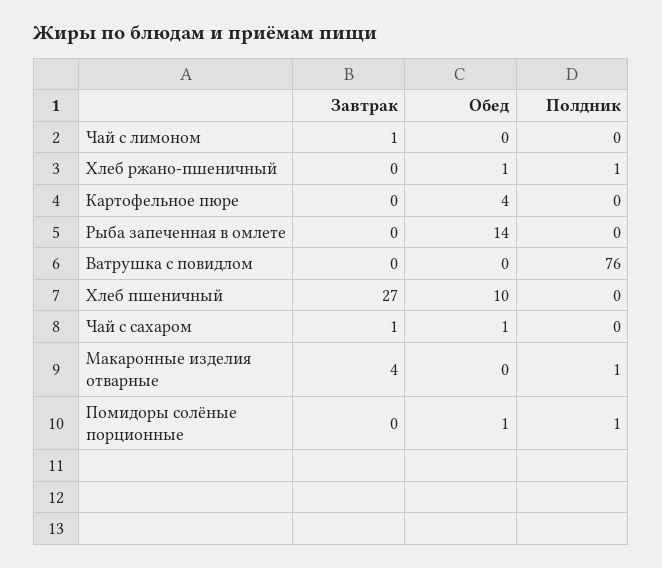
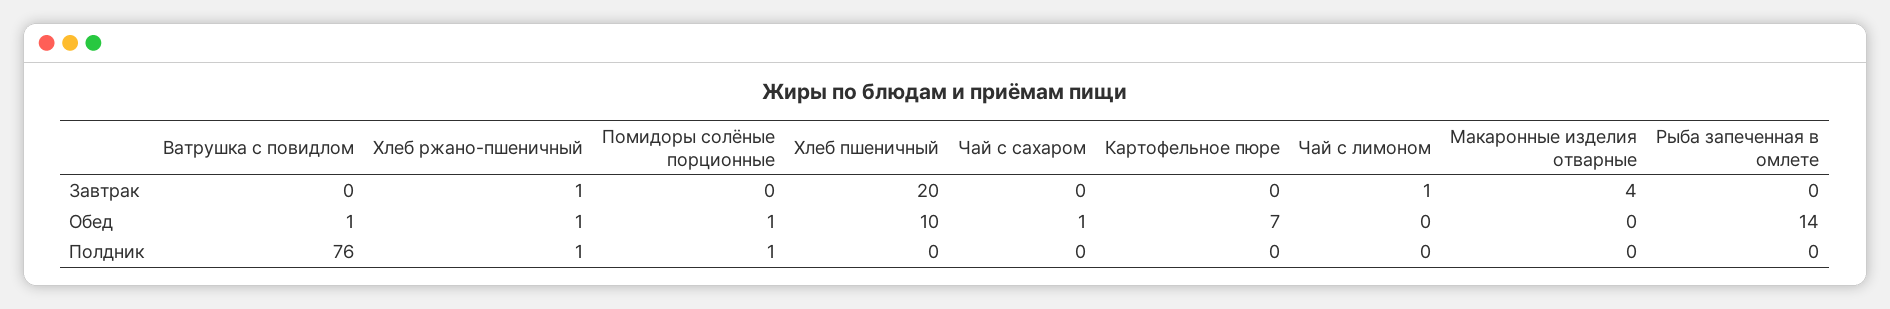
  {
    "Завтрак": {
      "Чай с лимоном": 1,
-     "Хлеб ржано-пшеничный": 0,
+     "Хлеб ржано-пшеничный": 1,
      "Картофельное пюре": 0,
      "Рыба запеченная в омлете": 0,
      "Ватрушка с повидлом": 0,
-     "Хлеб пшеничный": 27,
+     "Хлеб пшеничный": 20,
-     "Чай с сахаром": 1,
+     "Чай с сахаром": 0,
      "Макаронные изделия отварные": 4,
      "Помидоры солёные порционные": 0
    },
    "Обед": {
      "Чай с лимоном": 0,
      "Хлеб ржано-пшеничный": 1,
-     "Картофельное пюре": 4,
+     "Картофельное пюре": 7,
      "Рыба запеченная в омлете": 14,
-     "Ватрушка с повидлом": 0,
+     "Ватрушка с повидлом": 1,
      "Хлеб пшеничный": 10,
      "Чай с сахаром": 1,
      "Макаронные изделия отварные": 0,
      "Помидоры солёные порционные": 1
    },
    "Полдник": {
      "Чай с лимоном": 0,
      "Хлеб ржано-пшеничный": 1,
      "Картофельное пюре": 0,
      "Рыба запеченная в омлете": 0,
      "Ватрушка с повидлом": 76,
      "Хлеб пшеничный": 0,
      "Чай с сахаром": 0,
-     "Макаронные изделия отварные": 1,
+     "Макаронные изделия отварные": 0,
      "Помидоры солёные порционные": 1
    }
  }

